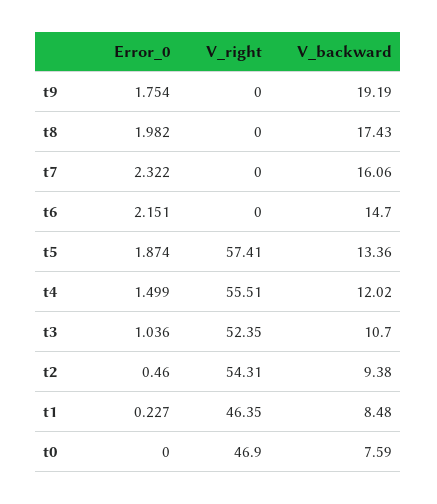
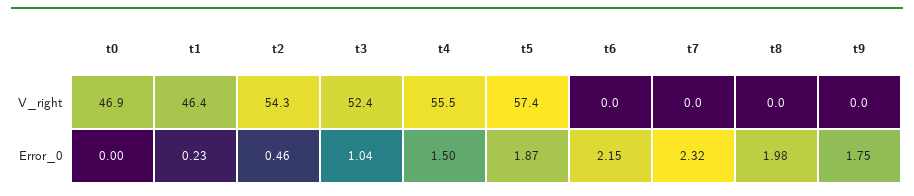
  {
    "Error_0": {
      "t9": 1.754,
      "t8": 1.982,
      "t7": 2.322,
      "t6": 2.151,
      "t5": 1.874,
      "t4": 1.499,
      "t3": 1.036,
      "t2": 0.46,
      "t1": 0.227,
      "t0": 0
    },
    "V_right": {
      "t9": 0,
      "t8": 0,
      "t7": 0,
      "t6": 0,
      "t5": 57.41,
      "t4": 55.51,
      "t3": 52.35,
      "t2": 54.31,
      "t1": 46.35,
      "t0": 46.9
-   },
+   }
-   "V_backward": {
-     "t9": 19.19,
-     "t8": 17.43,
-     "t7": 16.06,
-     "t6": 14.7,
-     "t5": 13.36,
-     "t4": 12.02,
-     "t3": 10.7,
-     "t2": 9.38,
-     "t1": 8.48,
-     "t0": 7.59
-   }
  }

